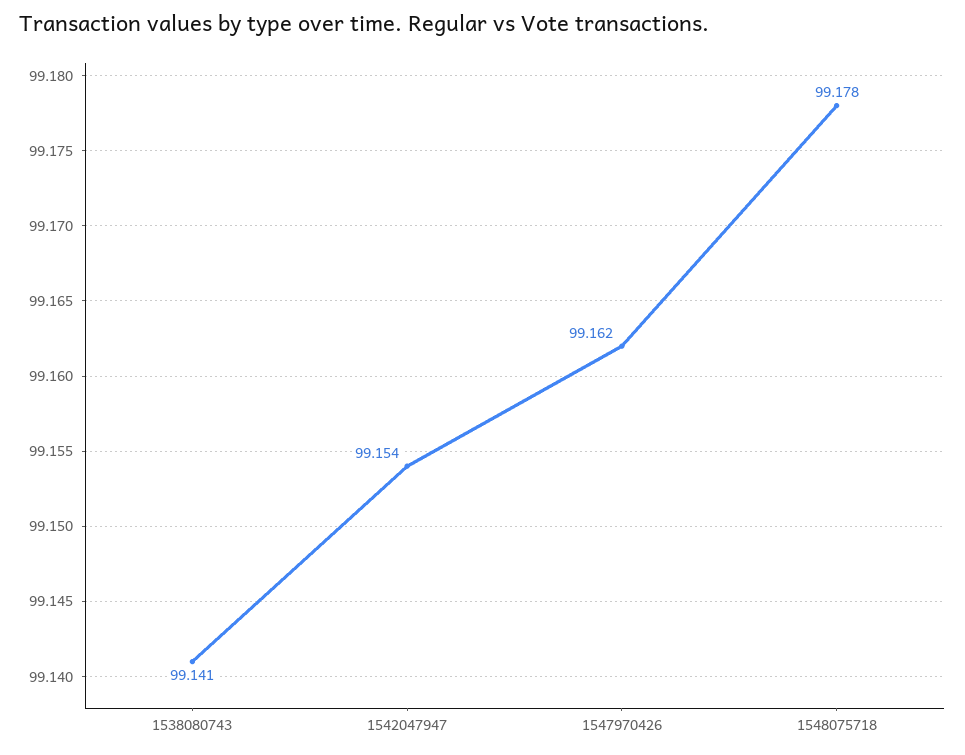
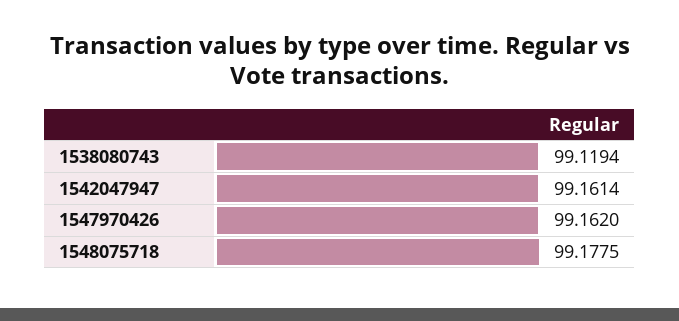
  {
-   "1538080743": 99.141,
+   "1538080743": 99.1194,
-   "1542047947": 99.154,
+   "1542047947": 99.1614,
    "1547970426": 99.162,
    "1548075718": 99.1775
  }

